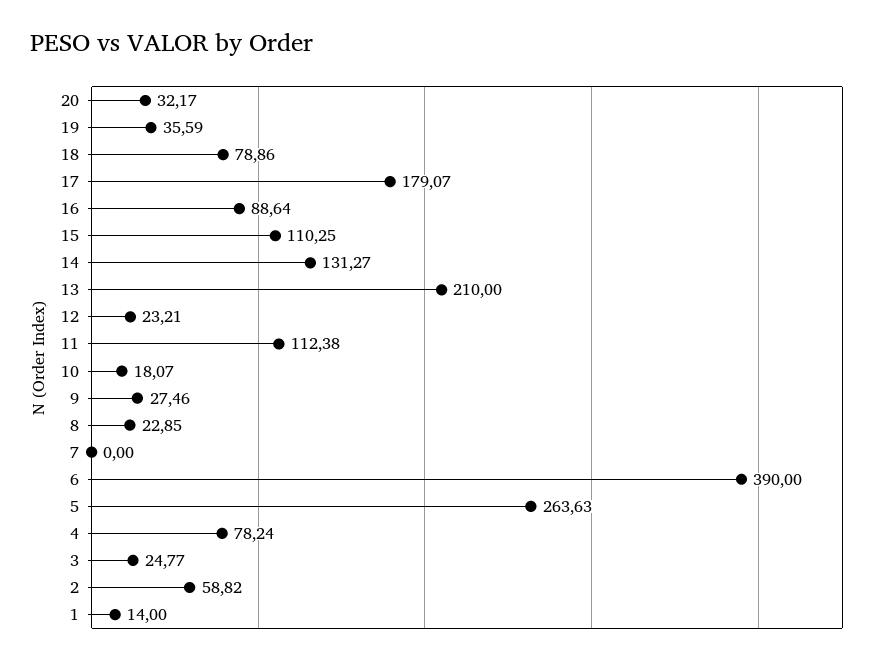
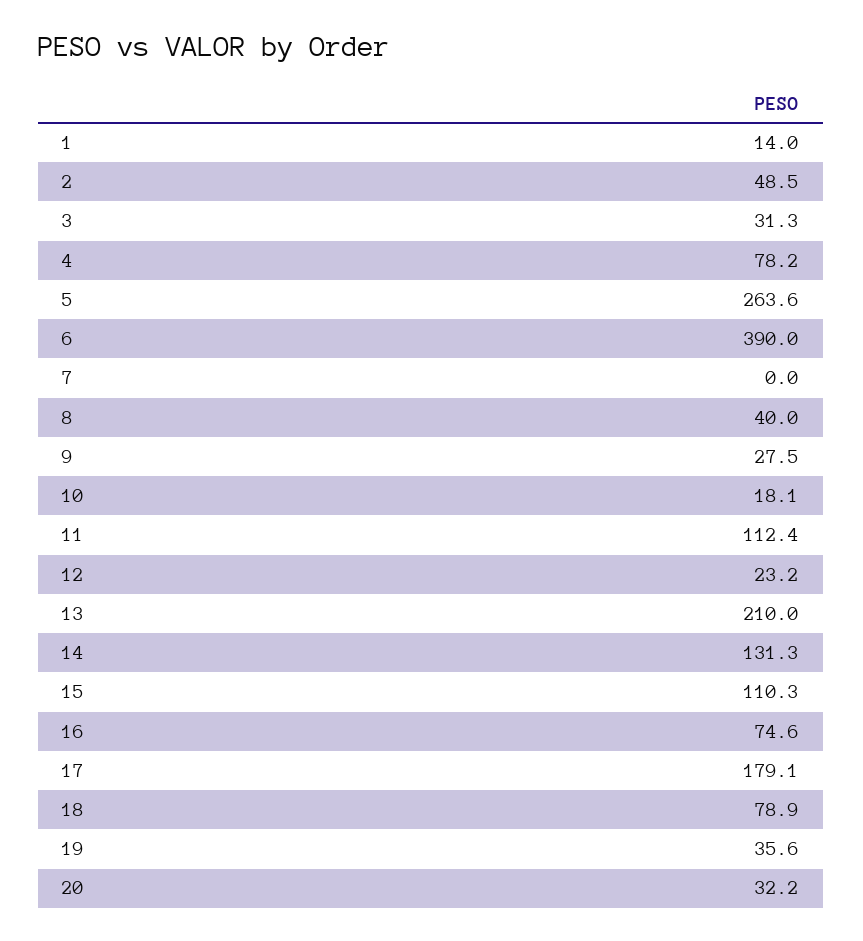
  {
    "20": 32.17,
    "19": 35.59,
    "18": 78.86,
    "17": 179.07,
-   "16": 88.64,
+   "16": 74.6,
    "15": 110.25,
    "14": 131.27,
    "13": 210,
    "12": 23.21,
    "11": 112.38,
    "10": 18.07,
    "9": 27.46,
-   "8": 22.85,
+   "8": 40,
    "7": 0,
    "6": 390,
    "5": 263.63,
    "4": 78.24,
-   "3": 24.77,
+   "3": 31.3,
-   "2": 58.82,
+   "2": 48.5,
    "1": 14
  }

